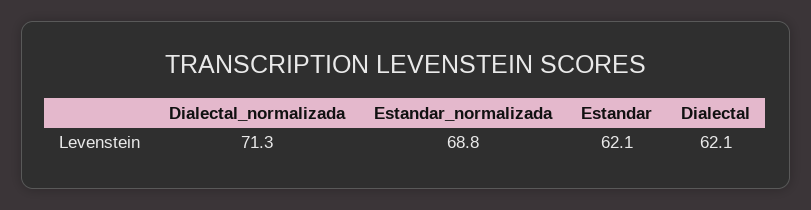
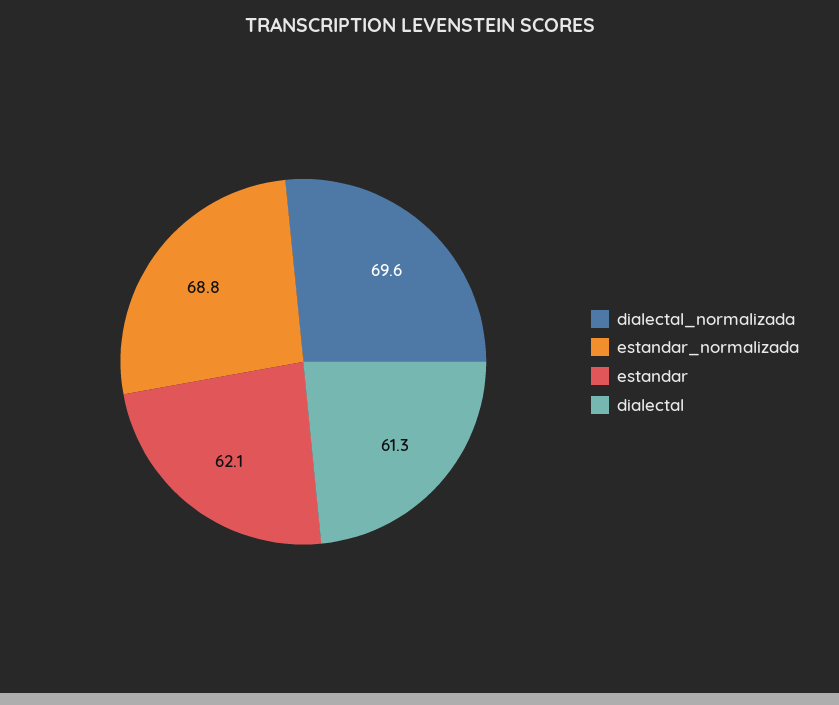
  {
-   "Dialectal_normalizada": 71.3,
+   "Dialectal_normalizada": 69.6,
    "Estandar_normalizada": 68.8,
    "Estandar": 62.1,
-   "Dialectal": 62.1
+   "Dialectal": 61.3
  }

